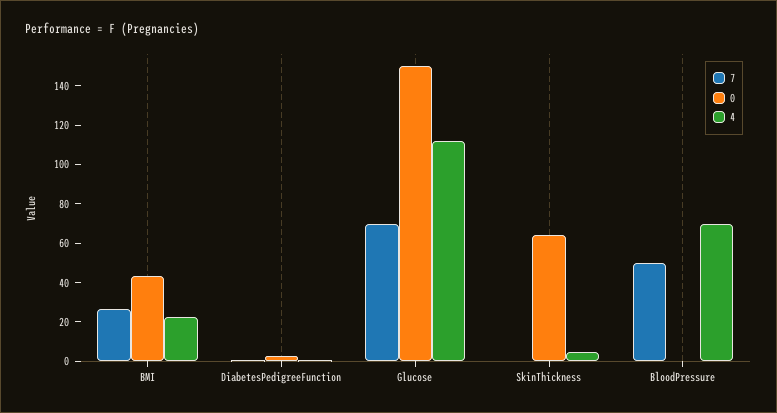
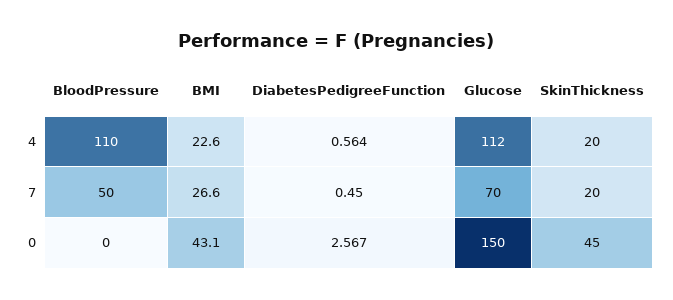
  {
    "7": {
      "BMI": 26.6,
      "DiabetesPedigreeFunction": 0.45,
      "Glucose": 70,
-     "SkinThickness": 0,
+     "SkinThickness": 20,
      "BloodPressure": 50
    },
    "0": {
      "BMI": 43.1,
      "DiabetesPedigreeFunction": 2.567,
      "Glucose": 150,
-     "SkinThickness": 65,
+     "SkinThickness": 45,
      "BloodPressure": 0
    },
    "4": {
      "BMI": 22.6,
      "DiabetesPedigreeFunction": 0.564,
      "Glucose": 112,
-     "SkinThickness": 5,
+     "SkinThickness": 20,
-     "BloodPressure": 70
+     "BloodPressure": 110
    }
  }

